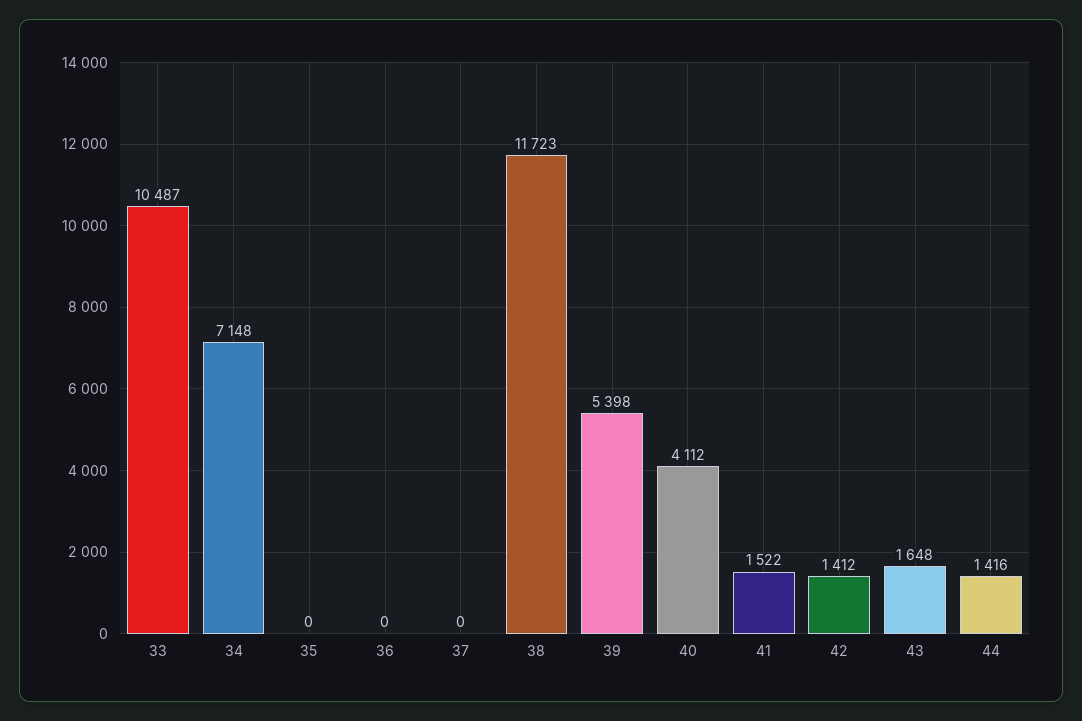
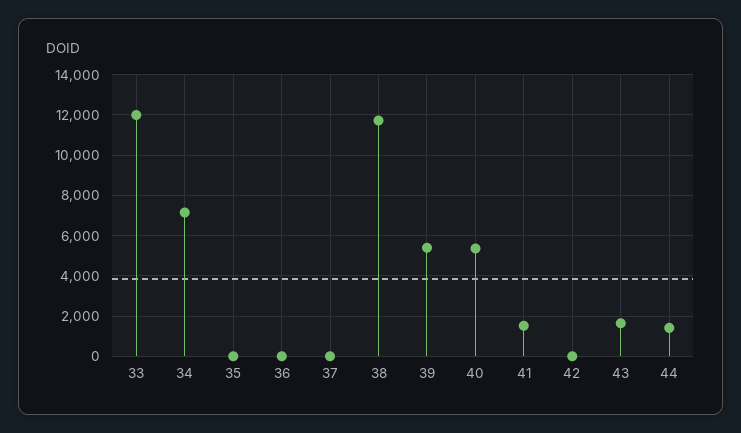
  {
-   "33": 10487,
+   "33": 12000,
    "34": 7148,
    "35": 0,
    "36": 0,
    "37": 0,
    "38": 11723,
    "39": 5398,
-   "40": 4112,
+   "40": 5500,
    "41": 1522,
-   "42": 1412,
+   "42": 0,
    "43": 1648,
    "44": 1416
  }

